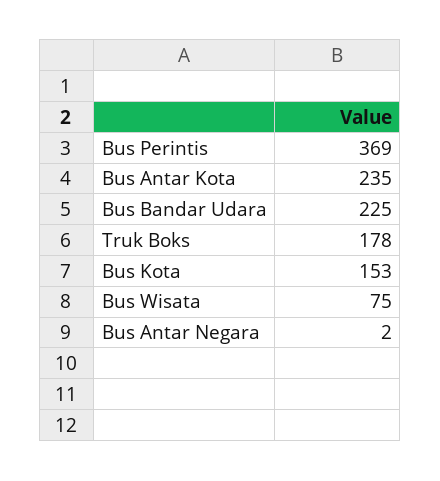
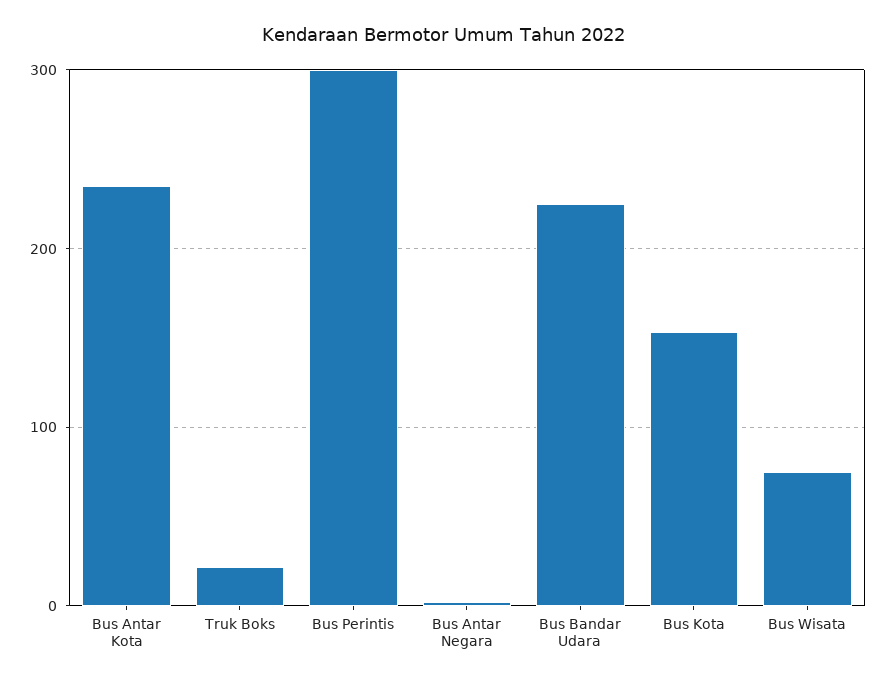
  {
-   "Bus Perintis": 369,
+   "Bus Perintis": 300,
    "Bus Antar Kota": 235,
    "Bus Bandar Udara": 225,
-   "Truk Boks": 178,
+   "Truk Boks": 20,
    "Bus Kota": 153,
    "Bus Wisata": 75,
    "Bus Antar Negara": 2
  }

